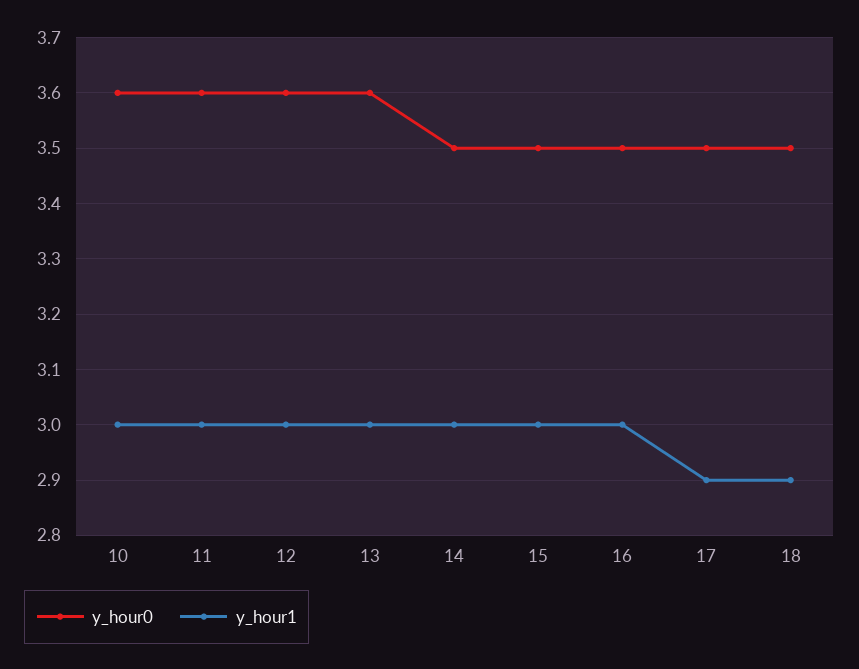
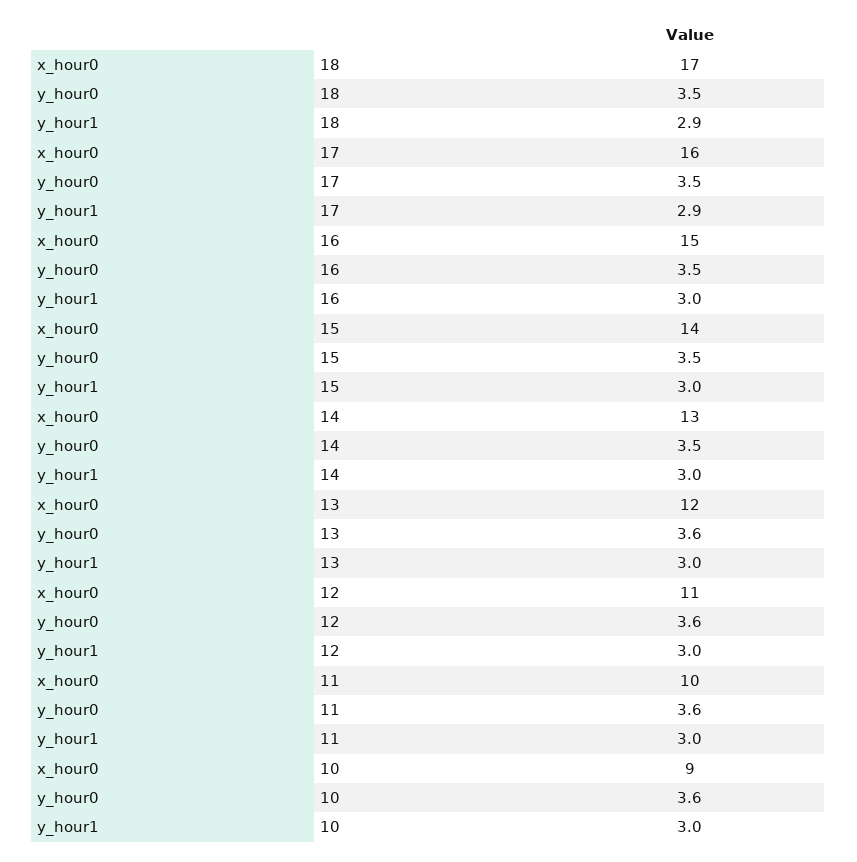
  {
    "y_hour0": {
      "10": 3.6,
      "11": 3.6,
      "12": 3.6,
      "13": 3.6,
      "14": 3.5,
      "15": 3.5,
      "16": 3.5,
      "17": 3.5,
      "18": 3.5
    },
    "y_hour1": {
      "10": 3,
      "11": 3,
      "12": 3,
      "13": 3,
      "14": 3,
      "15": 3,
      "16": 3,
      "17": 2.9,
      "18": 2.9
-   }
+   },
+   "x_hour0": {
+     "18": 17,
+     "17": 16,
+     "16": 15,
+     "15": 14,
+     "14": 13,
+     "13": 12,
+     "12": 11,
+     "11": 10,
+     "10": 9
+   }
  }

